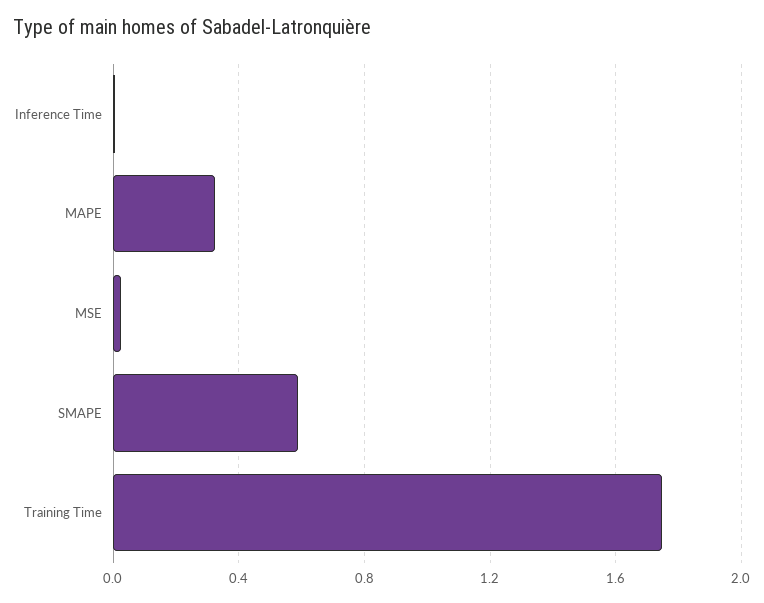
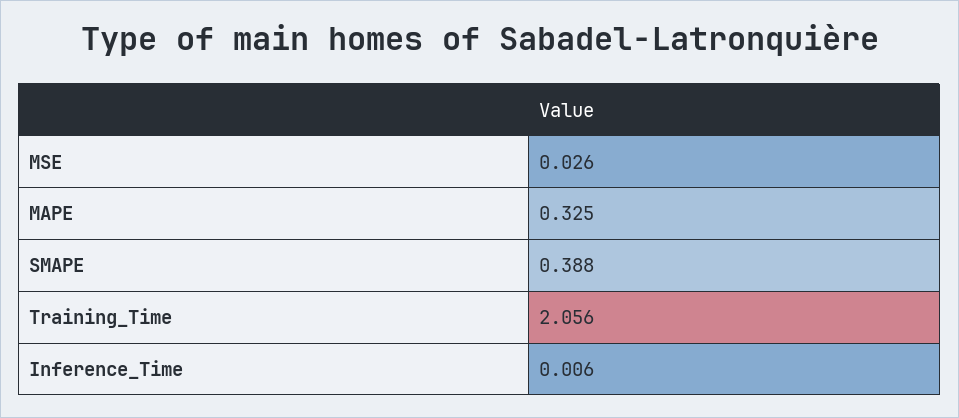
  {
    "Inference Time": 0.006,
    "MAPE": 0.325,
    "MSE": 0.026,
-   "SMAPE": 0.6,
+   "SMAPE": 0.388,
-   "Training Time": 1.75
+   "Training Time": 2.056
  }

